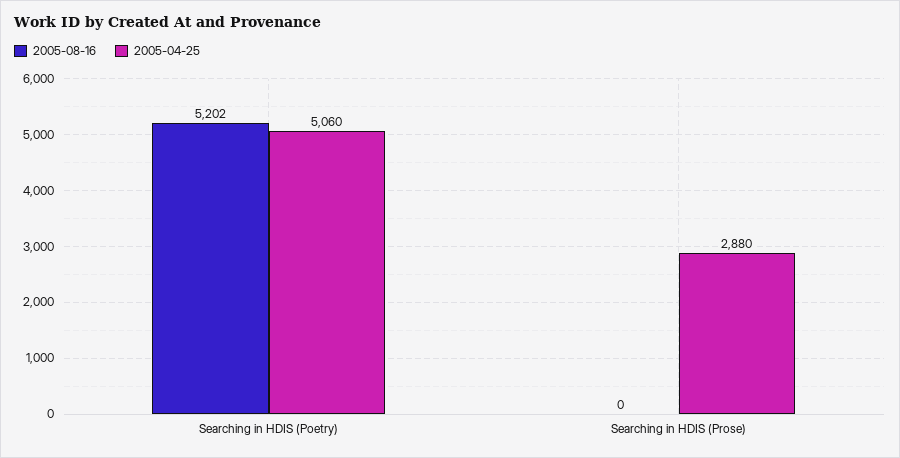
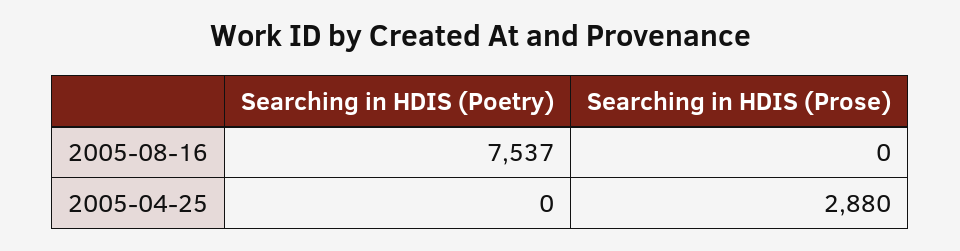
  {
    "2005-08-16": {
-     "Searching in HDIS (Poetry)": 5202,
+     "Searching in HDIS (Poetry)": 7537,
      "Searching in HDIS (Prose)": 0
    },
    "2005-04-25": {
-     "Searching in HDIS (Poetry)": 5060,
+     "Searching in HDIS (Poetry)": 0,
      "Searching in HDIS (Prose)": 2880
    }
  }

